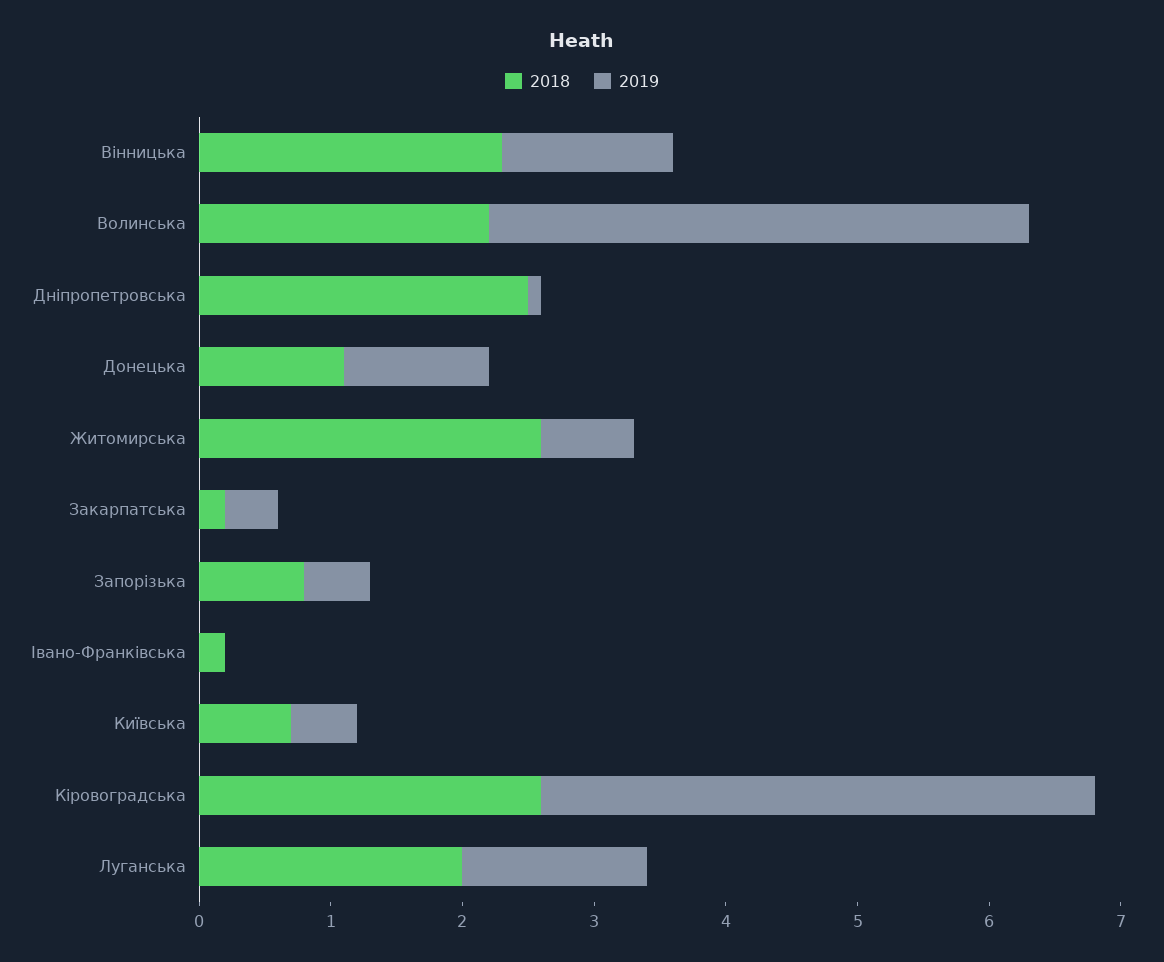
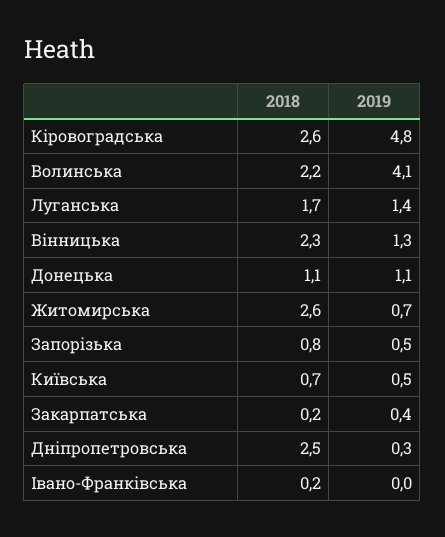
  {
    "2018": {
      "Вінницька": 2.3,
      "Волинська": 2.2,
      "Дніпропетровська": 2.5,
      "Донецька": 1.1,
      "Житомирська": 2.6,
      "Закарпатська": 0.2,
      "Запорізька": 0.8,
      "Івано-Франківська": 0.2,
      "Київська": 0.7,
      "Кіровоградська": 2.6,
-     "Луганська": 2
+     "Луганська": 1.7
    },
    "2019": {
      "Вінницька": 1.3,
      "Волинська": 4.1,
-     "Дніпропетровська": 0.1,
+     "Дніпропетровська": 0.3,
      "Донецька": 1.1,
      "Житомирська": 0.7,
      "Закарпатська": 0.4,
      "Запорізька": 0.5,
      "Івано-Франківська": 0,
      "Київська": 0.5,
-     "Кіровоградська": 4.2,
+     "Кіровоградська": 4.8,
      "Луганська": 1.4
    }
  }

